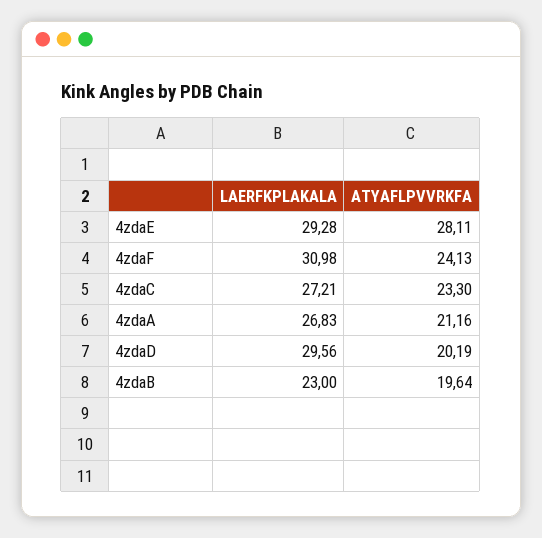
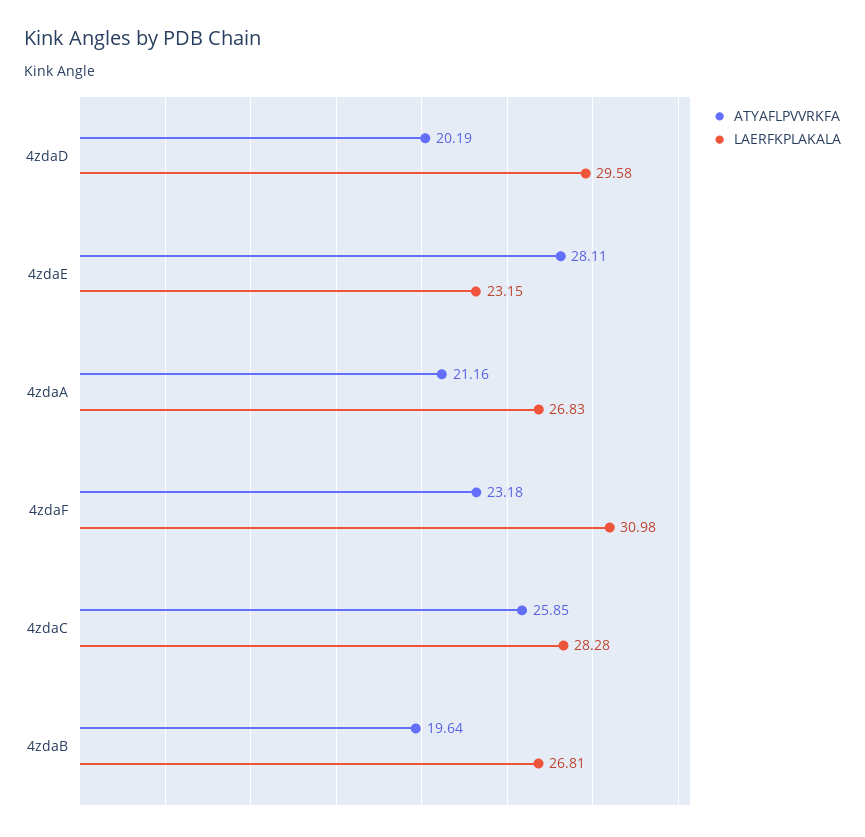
  {
    "LAERFKPLAKALA": {
-     "4zdaE": 29.28,
+     "4zdaE": 23.15,
      "4zdaF": 30.98,
-     "4zdaC": 27.21,
+     "4zdaC": 28.28,
      "4zdaA": 26.83,
-     "4zdaD": 29.56,
+     "4zdaD": 29.58,
-     "4zdaB": 23
+     "4zdaB": 26.81
    },
    "ATYAFLPVVRKFA": {
      "4zdaE": 28.11,
-     "4zdaF": 24.13,
+     "4zdaF": 23.18,
-     "4zdaC": 23.3,
+     "4zdaC": 25.85,
      "4zdaA": 21.16,
      "4zdaD": 20.19,
      "4zdaB": 19.64
    }
  }

